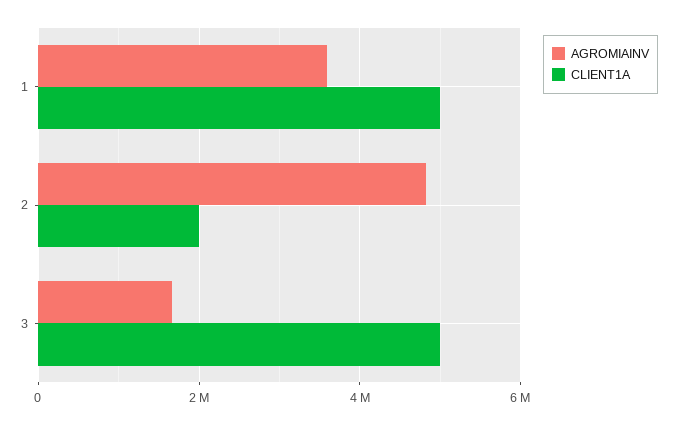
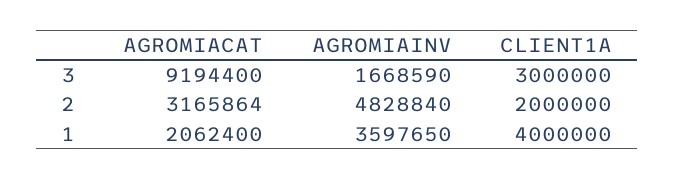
  {
    "AGROMIAINV": {
      "1": 3597650,
      "2": 4828840,
      "3": 1668590
    },
    "CLIENT1A": {
-     "1": 5000000,
+     "1": 4000000,
      "2": 2000000,
-     "3": 5000000
+     "3": 3000000
-   }
+   },
+   "AGROMIACAT": {
+     "3": 9194400,
+     "2": 3165864,
+     "1": 2062400
+   }
  }

